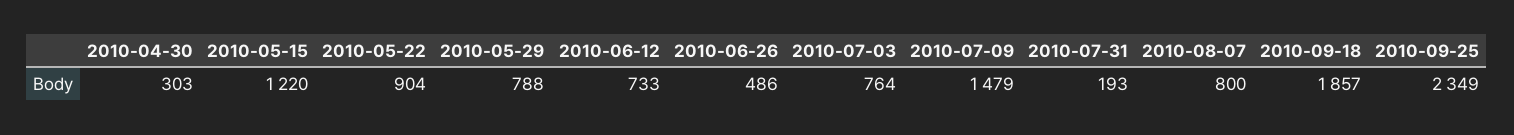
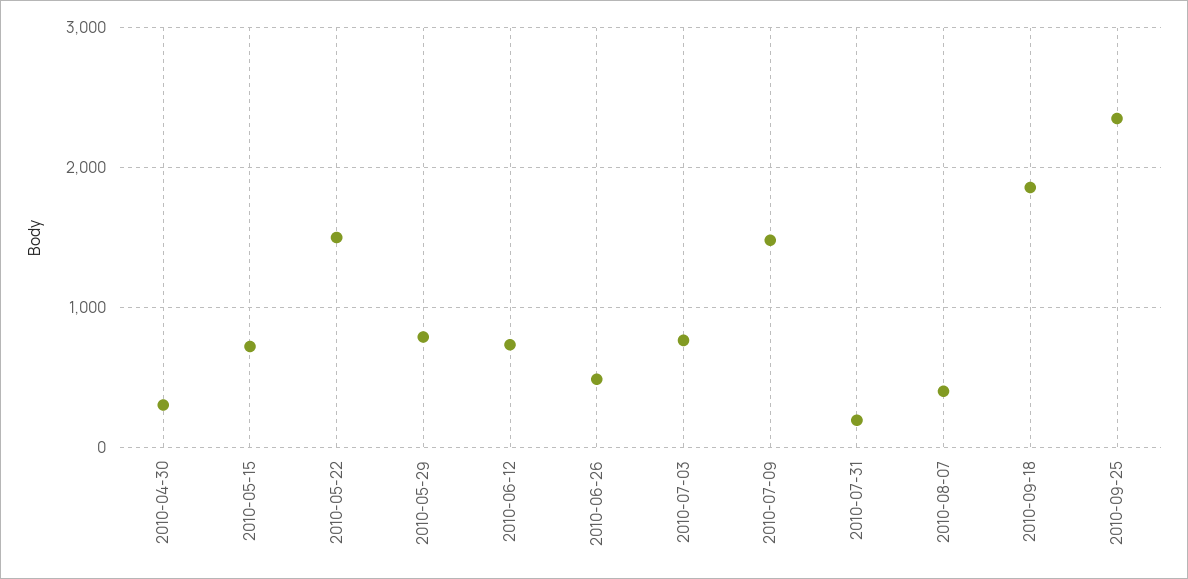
  {
    "2010-04-30": 303,
-   "2010-05-15": 1220,
+   "2010-05-15": 700,
-   "2010-05-22": 904,
+   "2010-05-22": 1500,
    "2010-05-29": 788,
    "2010-06-12": 733,
    "2010-06-26": 486,
    "2010-07-03": 764,
    "2010-07-09": 1479,
    "2010-07-31": 193,
-   "2010-08-07": 800,
+   "2010-08-07": 400,
    "2010-09-18": 1857,
    "2010-09-25": 2349
  }

